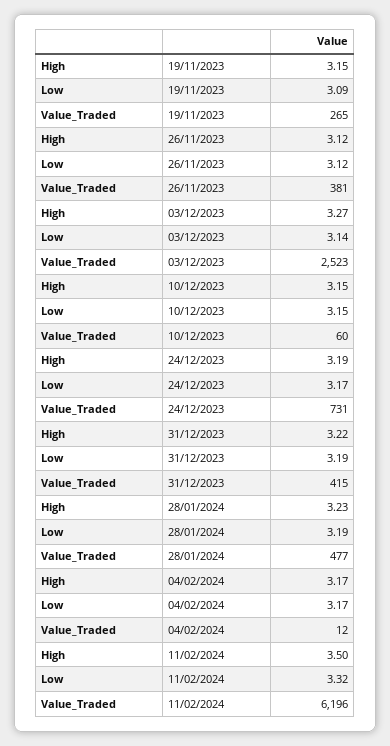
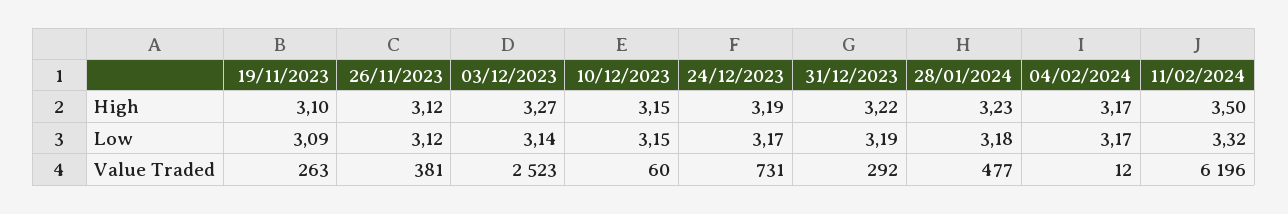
  {
    "High": {
-     "19/11/2023": 3.15,
+     "19/11/2023": 3.1,
      "26/11/2023": 3.12,
      "03/12/2023": 3.27,
      "10/12/2023": 3.15,
      "24/12/2023": 3.19,
      "31/12/2023": 3.22,
      "28/01/2024": 3.23,
      "04/02/2024": 3.17,
      "11/02/2024": 3.5
    },
    "Low": {
      "19/11/2023": 3.09,
      "26/11/2023": 3.12,
      "03/12/2023": 3.14,
      "10/12/2023": 3.15,
      "24/12/2023": 3.17,
      "31/12/2023": 3.19,
-     "28/01/2024": 3.19,
+     "28/01/2024": 3.18,
      "04/02/2024": 3.17,
      "11/02/2024": 3.32
    },
    "Value_Traded": {
-     "19/11/2023": 265,
+     "19/11/2023": 263,
      "26/11/2023": 381,
      "03/12/2023": 2523,
      "10/12/2023": 60,
      "24/12/2023": 731,
-     "31/12/2023": 415,
+     "31/12/2023": 292,
      "28/01/2024": 477,
      "04/02/2024": 12,
      "11/02/2024": 6196
    }
  }

